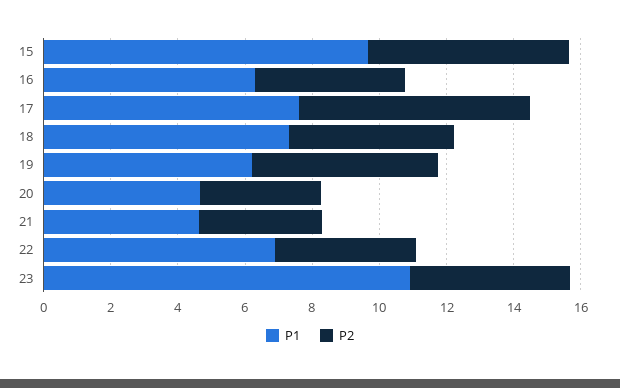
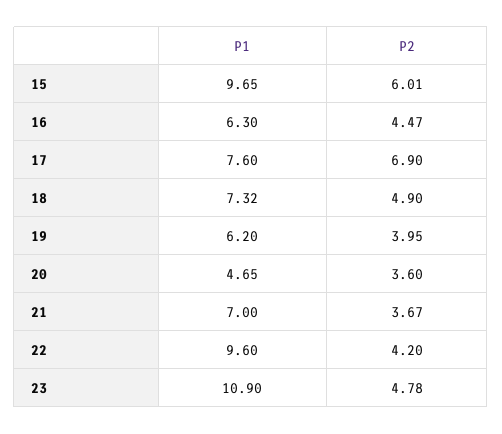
  {
    "P1": {
      "15": 9.65,
      "16": 6.3,
      "17": 7.6,
      "18": 7.32,
      "19": 6.2,
      "20": 4.65,
-     "21": 4.5,
+     "21": 7,
-     "22": 7,
+     "22": 9.6,
      "23": 10.9
    },
    "P2": {
      "15": 6.01,
      "16": 4.47,
      "17": 6.9,
      "18": 4.9,
-     "19": 5.5,
+     "19": 3.95,
      "20": 3.6,
      "21": 3.67,
      "22": 4.2,
      "23": 4.78
    }
  }

